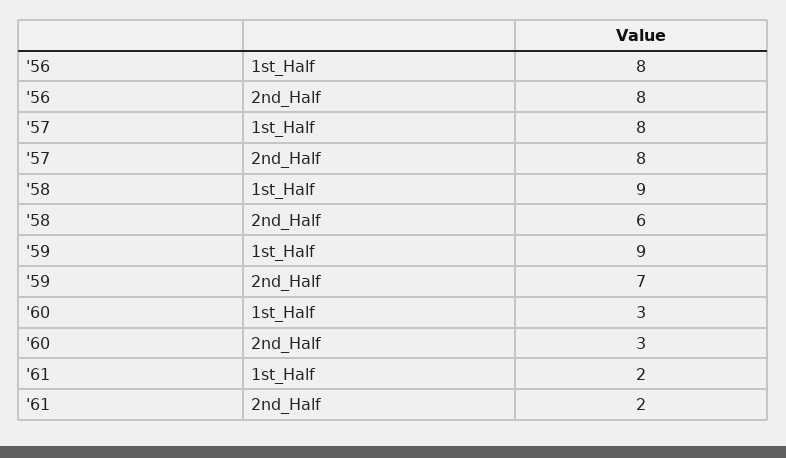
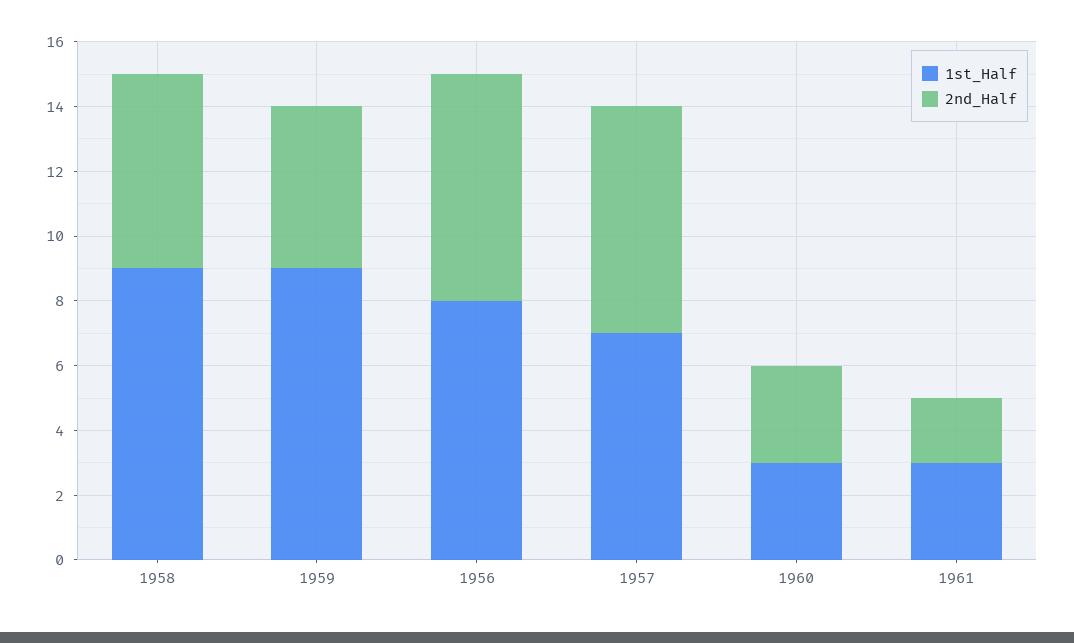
  {
    "1st_Half": {
      "'56": 8,
-     "'57": 8,
+     "'57": 7,
      "'58": 9,
      "'59": 9,
      "'60": 3,
-     "'61": 2
+     "'61": 3
    },
    "2nd_Half": {
-     "'56": 8,
+     "'56": 7,
-     "'57": 8,
+     "'57": 7,
      "'58": 6,
-     "'59": 7,
+     "'59": 5,
      "'60": 3,
      "'61": 2
    }
  }

